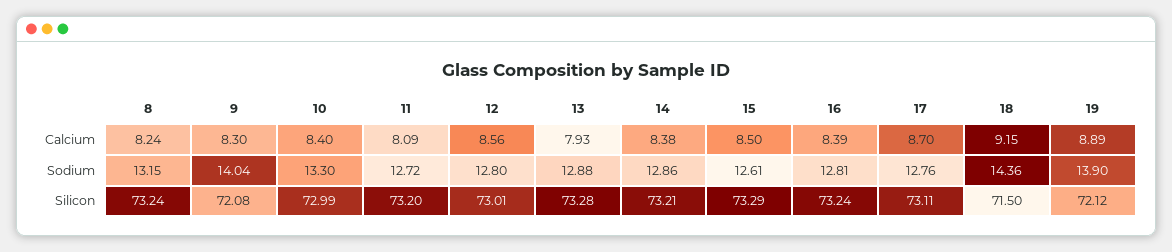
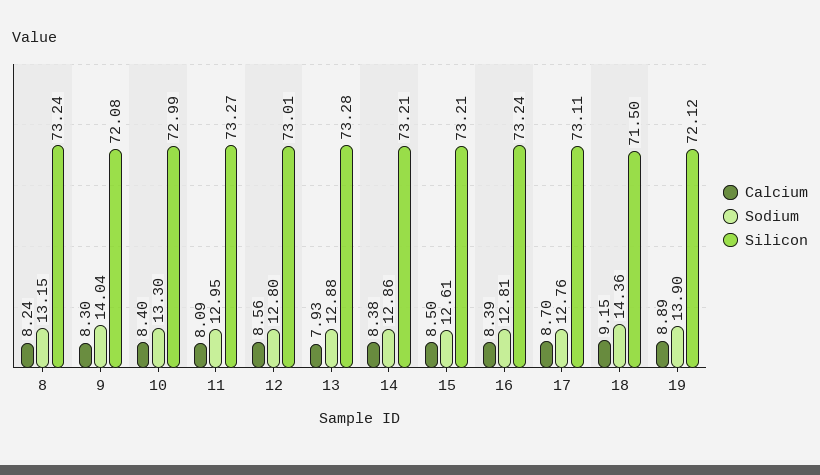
  {
    "Calcium": {
      "8": 8.24,
      "9": 8.3,
      "10": 8.4,
      "11": 8.09,
      "12": 8.56,
      "13": 7.93,
      "14": 8.38,
      "15": 8.5,
      "16": 8.39,
      "17": 8.7,
      "18": 9.15,
      "19": 8.89
    },
    "Sodium": {
      "8": 13.15,
      "9": 14.04,
      "10": 13.3,
-     "11": 12.72,
+     "11": 12.95,
      "12": 12.8,
      "13": 12.88,
      "14": 12.86,
      "15": 12.61,
      "16": 12.81,
      "17": 12.76,
      "18": 14.36,
      "19": 13.9
    },
    "Silicon": {
      "8": 73.24,
      "9": 72.08,
      "10": 72.99,
-     "11": 73.2,
+     "11": 73.27,
      "12": 73.01,
      "13": 73.28,
      "14": 73.21,
-     "15": 73.29,
+     "15": 73.21,
      "16": 73.24,
      "17": 73.11,
      "18": 71.5,
      "19": 72.12
    }
  }

